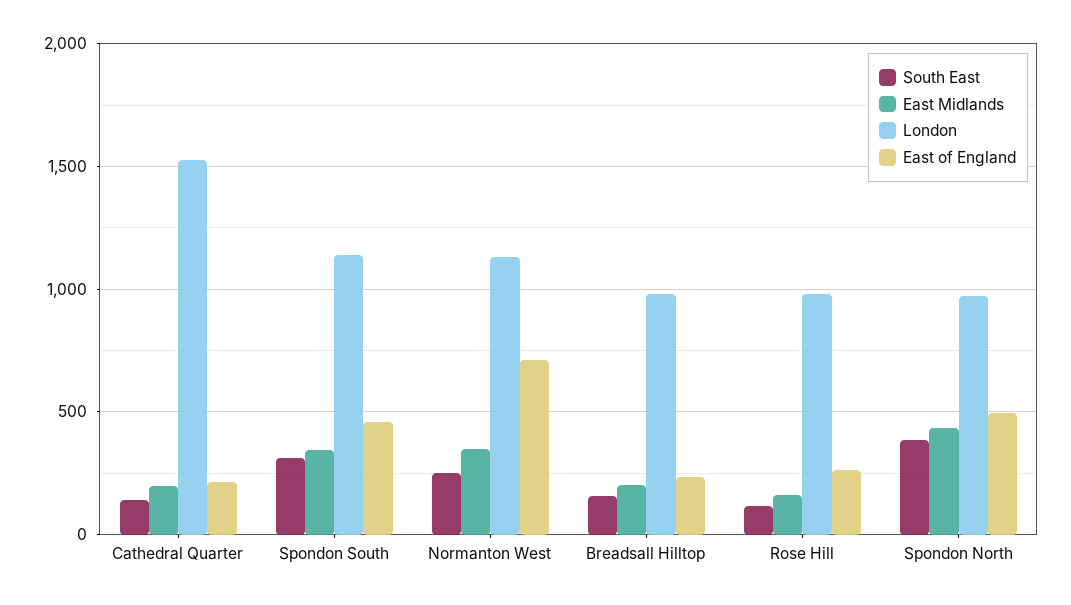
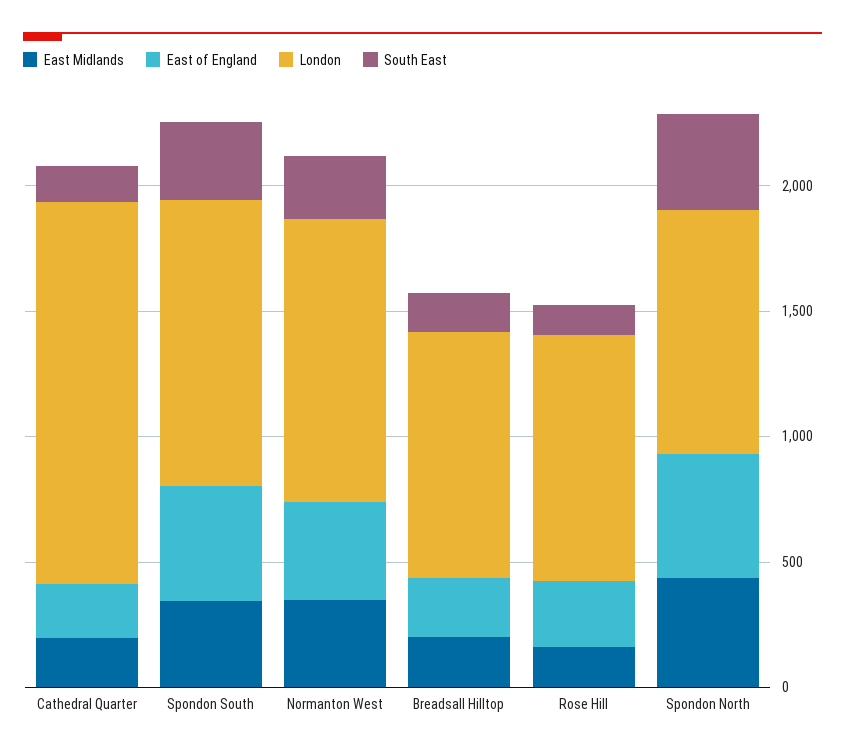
  {
    "South East": {
      "Cathedral Quarter": 150,
      "Spondon South": 300,
      "Normanton West": 250,
      "Breadsall Hilltop": 150,
      "Rose Hill": 100,
      "Spondon North": 400
    },
    "East Midlands": {
      "Cathedral Quarter": 200,
      "Spondon South": 350,
      "Normanton West": 350,
      "Breadsall Hilltop": 200,
      "Rose Hill": 150,
      "Spondon North": 450
    },
    "London": {
      "Cathedral Quarter": 1500,
      "Spondon South": 1150,
      "Normanton West": 1150,
      "Breadsall Hilltop": 1000,
      "Rose Hill": 1000,
      "Spondon North": 950
    },
    "East of England": {
      "Cathedral Quarter": 200,
      "Spondon South": 450,
-     "Normanton West": 700,
+     "Normanton West": 400,
      "Breadsall Hilltop": 250,
      "Rose Hill": 250,
      "Spondon North": 500
    }
  }

